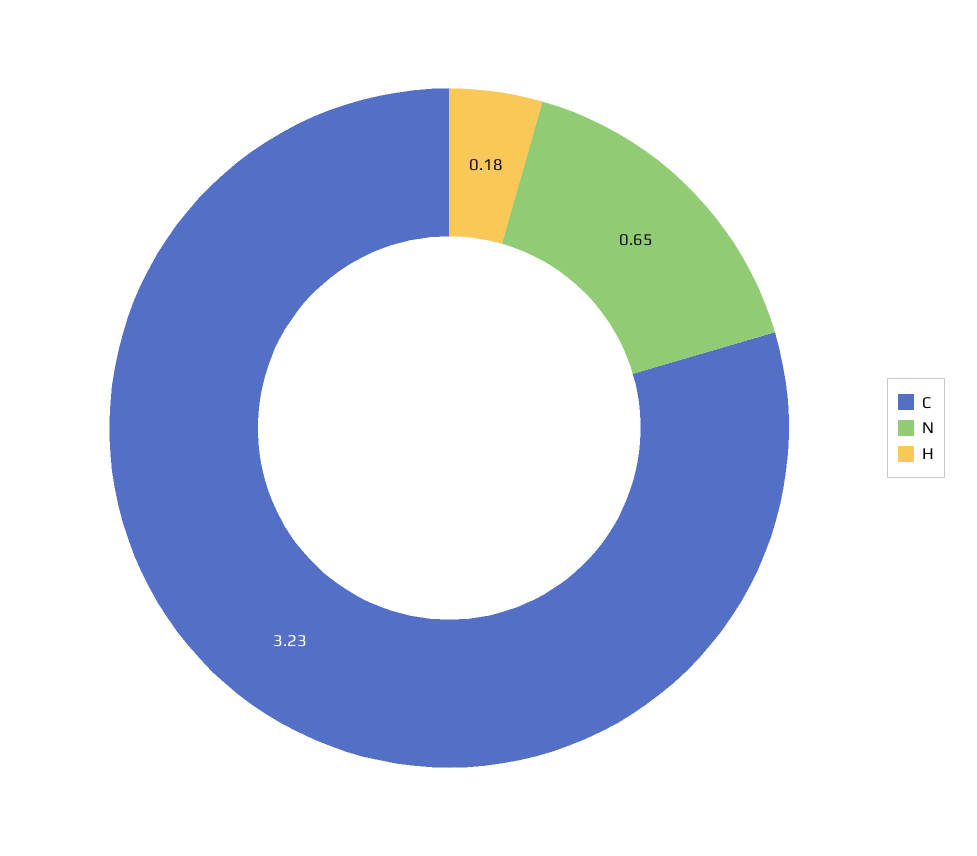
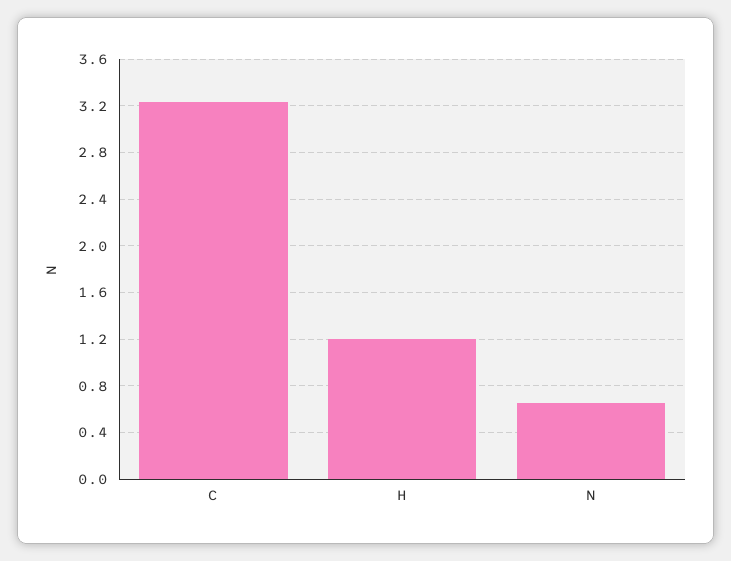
  {
    "C": 3.23,
    "N": 0.65,
-   "H": 0.18
+   "H": 1.2
  }

